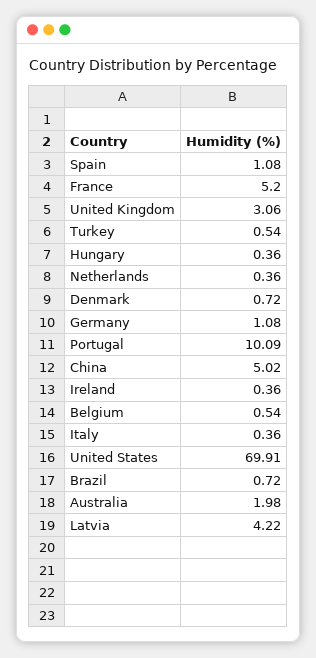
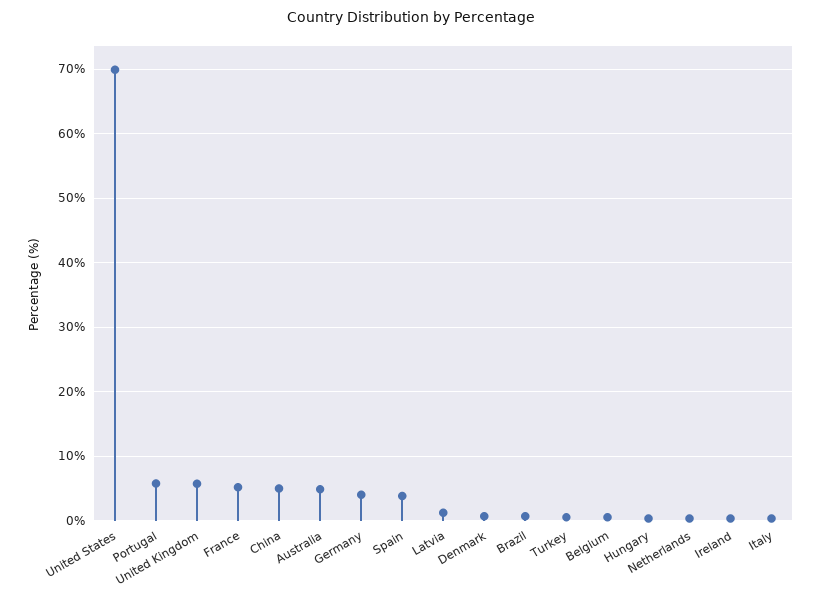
  {
-   "Spain": 1.08,
+   "Spain": 4,
    "France": 5.2,
-   "United Kingdom": 3.06,
+   "United Kingdom": 6,
    "Turkey": 0.54,
    "Hungary": 0.36,
    "Netherlands": 0.36,
    "Denmark": 0.72,
-   "Germany": 1.08,
+   "Germany": 4,
-   "Portugal": 10.09,
+   "Portugal": 6,
    "China": 5.02,
    "Ireland": 0.36,
    "Belgium": 0.54,
    "Italy": 0.36,
    "United States": 69.91,
    "Brazil": 0.72,
-   "Australia": 1.98,
+   "Australia": 5,
-   "Latvia": 4.22
+   "Latvia": 1
  }

